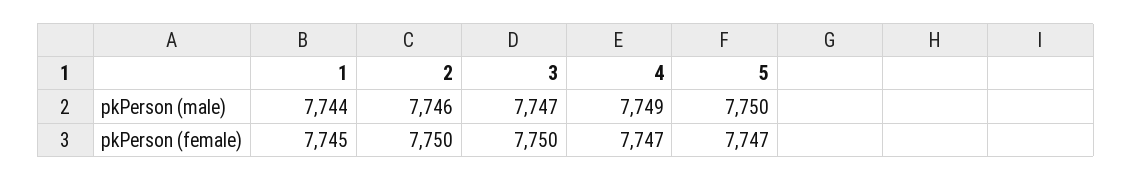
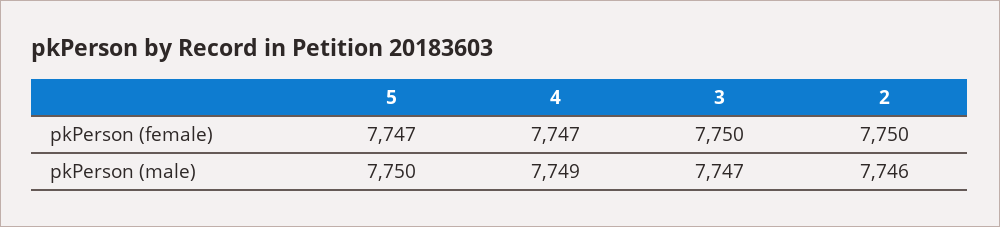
  {
-   "1": {
-     "pkPerson (male)": 7744,
-     "pkPerson (female)": 7745
-   },
    "2": {
      "pkPerson (male)": 7746,
      "pkPerson (female)": 7750
    },
    "3": {
      "pkPerson (male)": 7747,
      "pkPerson (female)": 7750
    },
    "4": {
      "pkPerson (male)": 7749,
      "pkPerson (female)": 7747
    },
    "5": {
      "pkPerson (male)": 7750,
      "pkPerson (female)": 7747
    }
  }

